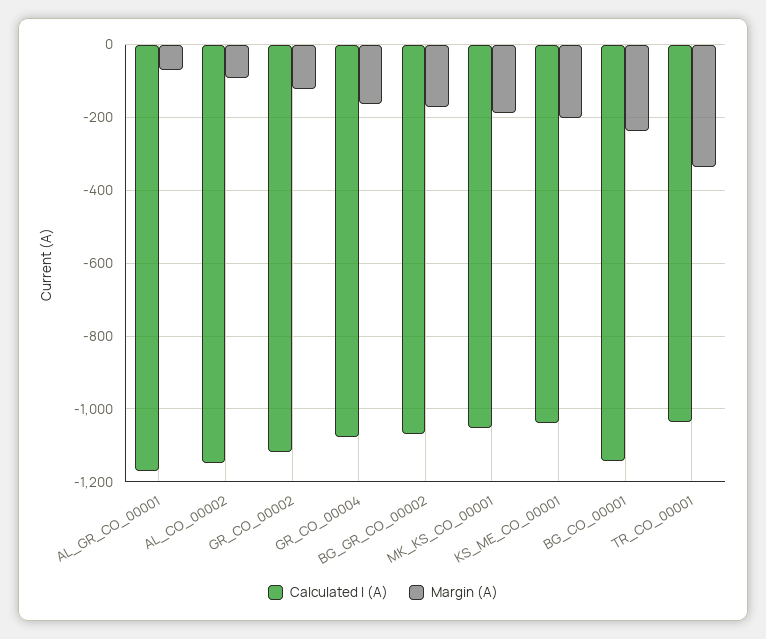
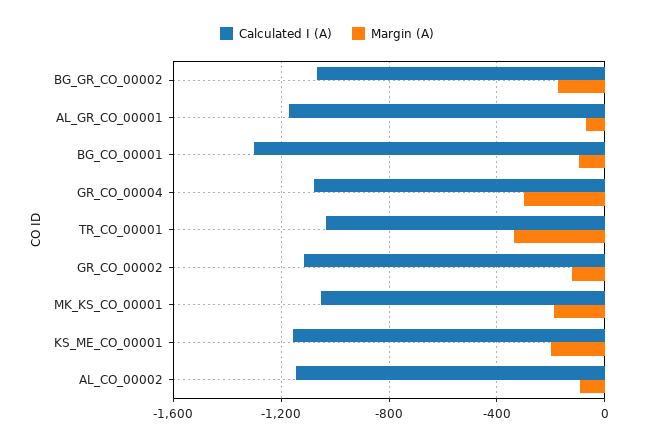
  {
    "Calculated I (A)": {
      "AL_GR_CO_00001": -1180,
      "AL_CO_00002": -1140,
      "GR_CO_00002": -1120,
      "GR_CO_00004": -1080,
      "BG_GR_CO_00002": -1060,
      "MK_KS_CO_00001": -1060,
-     "KS_ME_CO_00001": -1040,
+     "KS_ME_CO_00001": -1150,
-     "BG_CO_00001": -1140,
+     "BG_CO_00001": -1300,
      "TR_CO_00001": -1040
    },
    "Margin (A)": {
      "AL_GR_CO_00001": -80,
      "AL_CO_00002": -100,
      "GR_CO_00002": -120,
-     "GR_CO_00004": -160,
+     "GR_CO_00004": -300,
      "BG_GR_CO_00002": -180,
      "MK_KS_CO_00001": -180,
      "KS_ME_CO_00001": -200,
-     "BG_CO_00001": -240,
+     "BG_CO_00001": -100,
      "TR_CO_00001": -340
    }
  }

